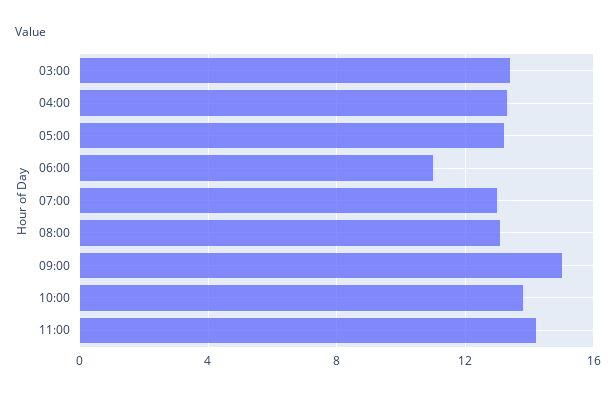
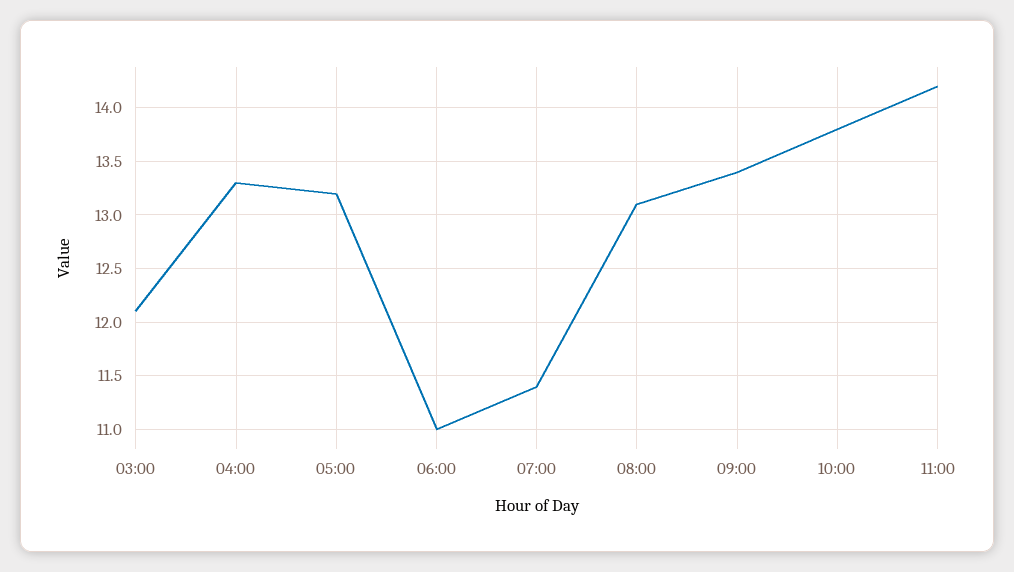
  {
-   "03:00": 13.5,
+   "03:00": 12.1,
    "04:00": 13.3,
    "05:00": 13.2,
    "06:00": 11,
-   "07:00": 13,
+   "07:00": 11.4,
    "08:00": 13.1,
-   "09:00": 15,
+   "09:00": 13.4,
    "10:00": 13.8,
    "11:00": 14.2
  }

